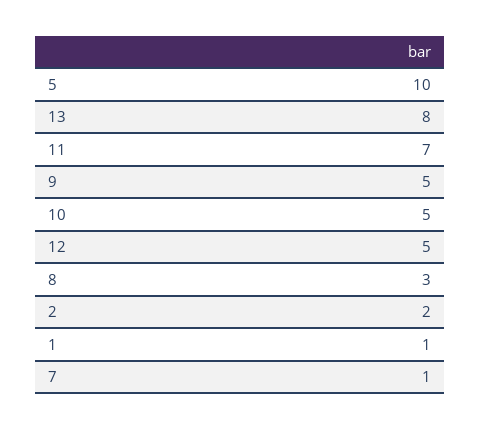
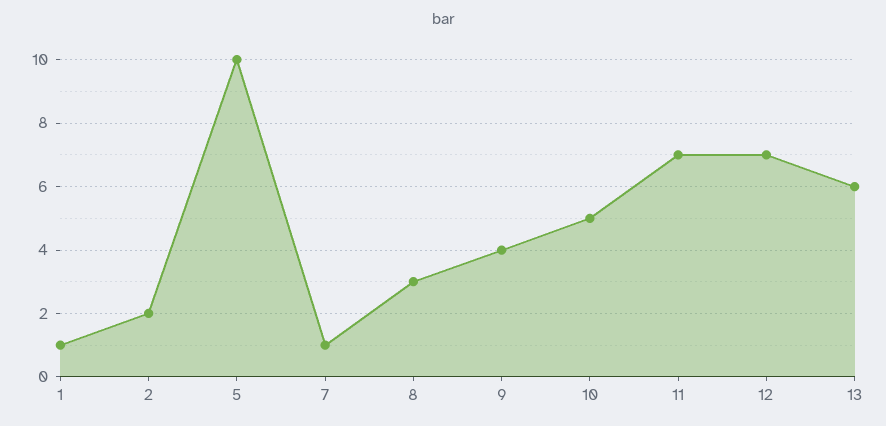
  {
    "5": 10,
-   "13": 8,
+   "13": 6,
    "11": 7,
-   "9": 5,
+   "9": 4,
    "10": 5,
-   "12": 5,
+   "12": 7,
    "8": 3,
    "2": 2,
    "1": 1,
    "7": 1
  }

